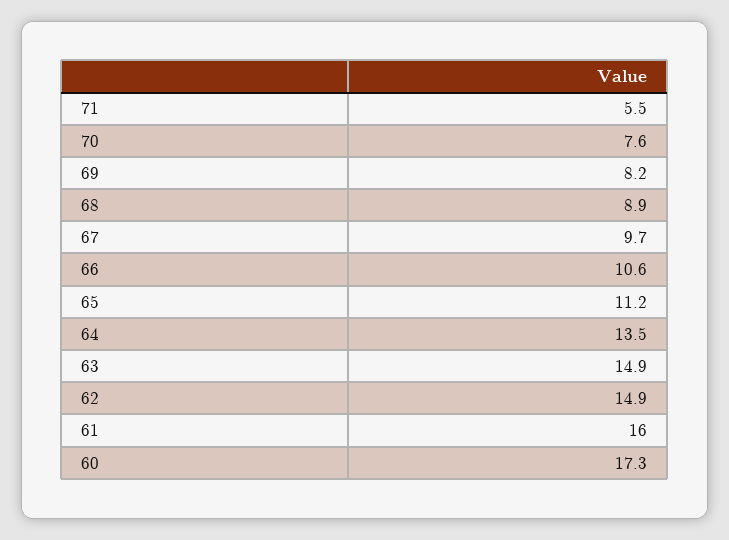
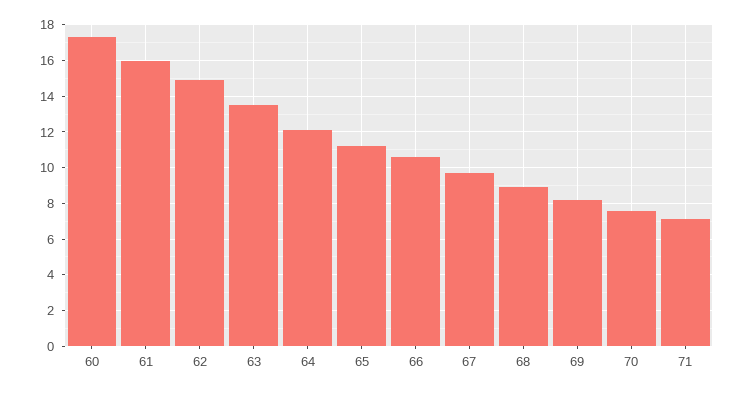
  {
-   "71": 5.5,
+   "71": 7,
    "70": 7.6,
    "69": 8.2,
    "68": 8.9,
    "67": 9.7,
    "66": 10.6,
    "65": 11.2,
-   "64": 13.5,
+   "64": 12,
-   "63": 14.9,
+   "63": 13.5,
    "62": 14.9,
    "61": 16,
    "60": 17.3
  }

